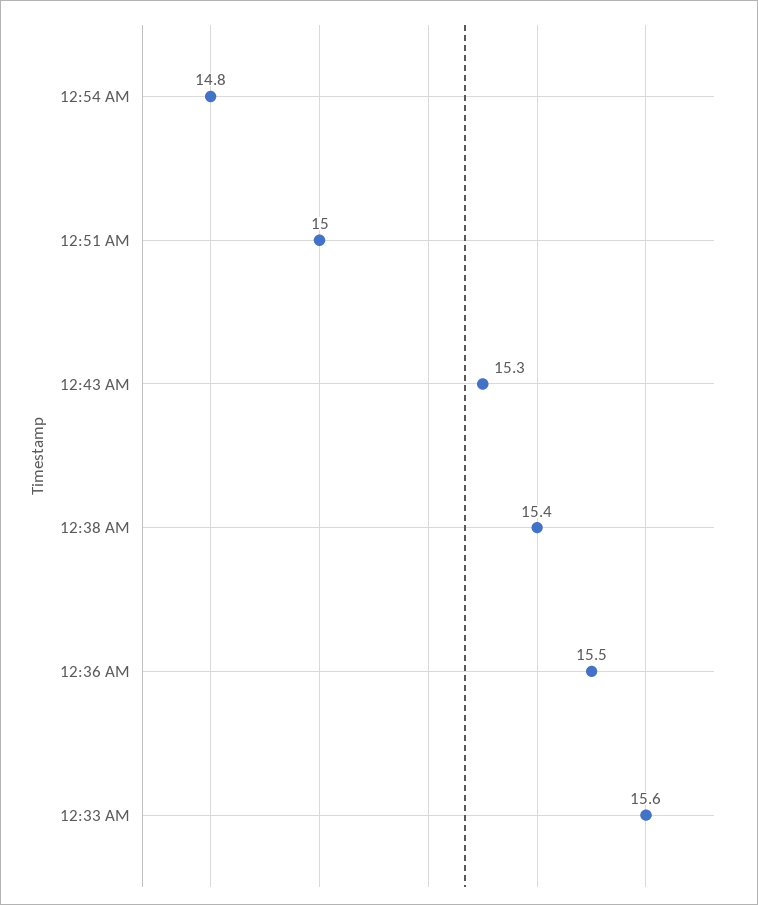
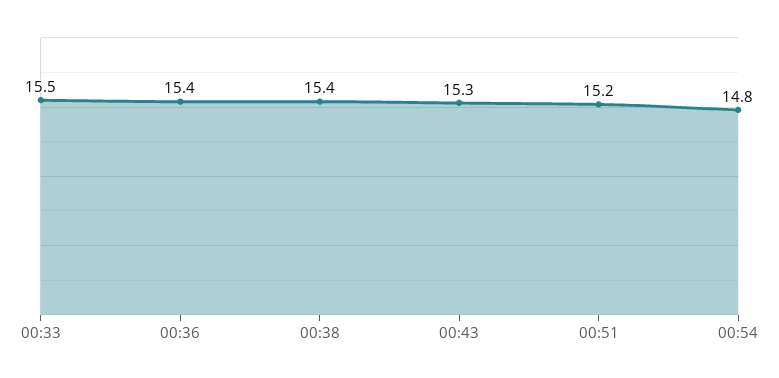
  {
    "12:54 AM": 14.8,
-   "12:51 AM": 15,
+   "12:51 AM": 15.2,
    "12:43 AM": 15.3,
    "12:38 AM": 15.4,
-   "12:36 AM": 15.5,
+   "12:36 AM": 15.4,
-   "12:33 AM": 15.6
+   "12:33 AM": 15.5
  }

